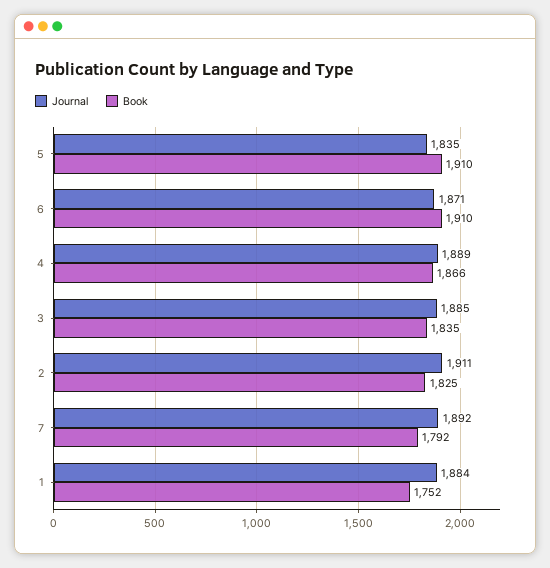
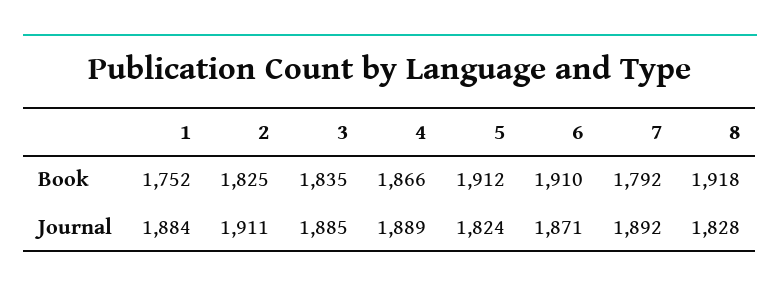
  {
    "Journal": {
-     "5": 1835,
+     "5": 1824,
      "6": 1871,
      "4": 1889,
      "3": 1885,
      "2": 1911,
      "7": 1892,
-     "1": 1884
+     "1": 1884,
+     "8": 1828
    },
    "Book": {
-     "5": 1910,
+     "5": 1912,
      "6": 1910,
      "4": 1866,
      "3": 1835,
      "2": 1825,
      "7": 1792,
-     "1": 1752
+     "1": 1752,
+     "8": 1918
    }
  }

